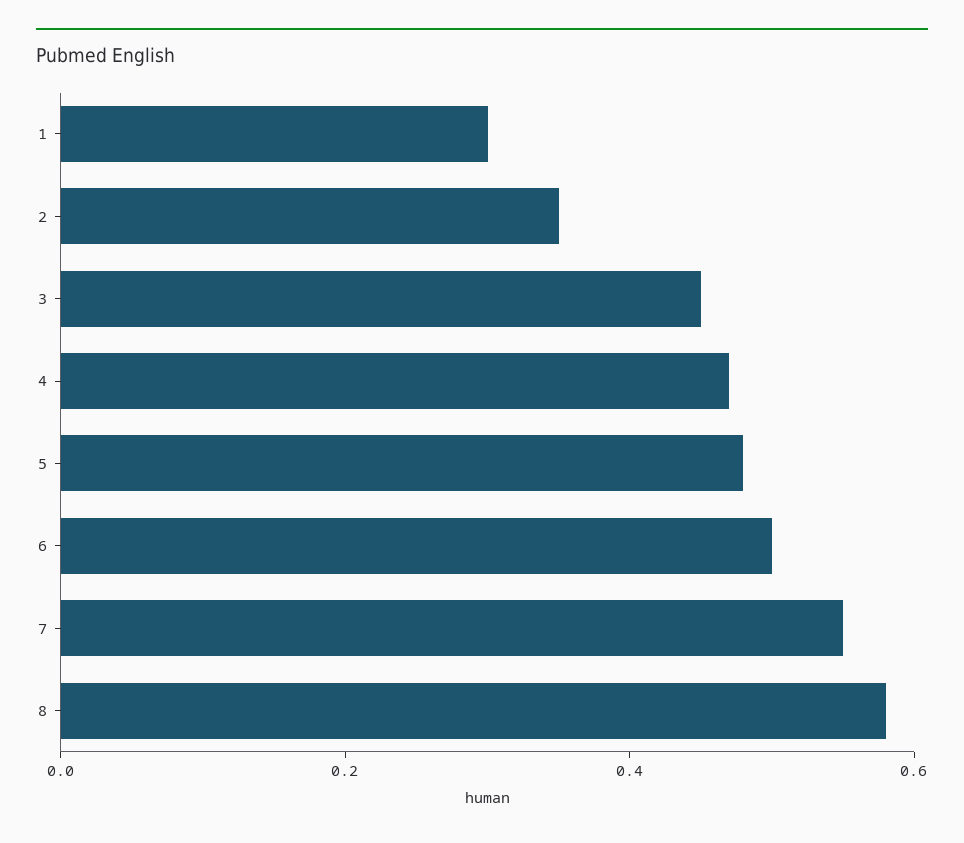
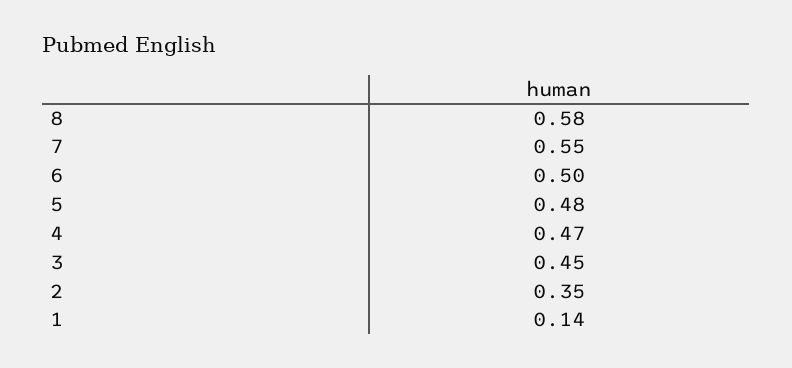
  {
-   "1": 0.3,
+   "1": 0.14,
    "2": 0.35,
    "3": 0.45,
    "4": 0.47,
    "5": 0.48,
    "6": 0.5,
    "7": 0.55,
    "8": 0.58
  }

